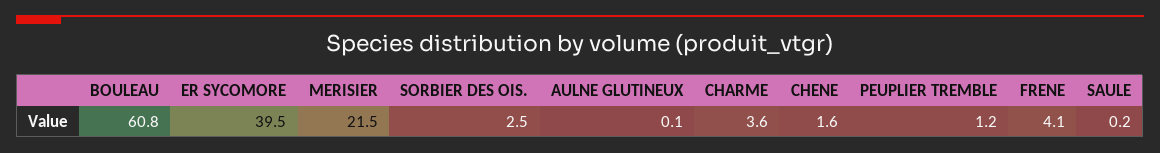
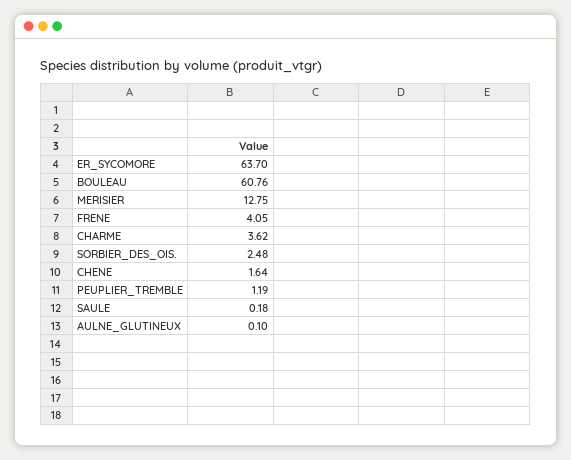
  {
    "BOULEAU": 60.76,
-   "ER SYCOMORE": 39.5,
+   "ER SYCOMORE": 63.7,
-   "MERISIER": 21.5,
+   "MERISIER": 12.75,
    "SORBIER DES OIS.": 2.48,
    "AULNE GLUTINEUX": 0.1,
    "CHARME": 3.62,
    "CHENE": 1.64,
    "PEUPLIER TREMBLE": 1.19,
    "FRENE": 4.05,
    "SAULE": 0.18
  }

